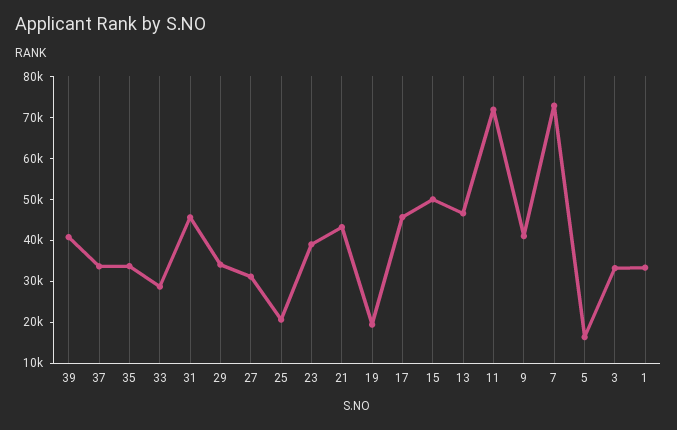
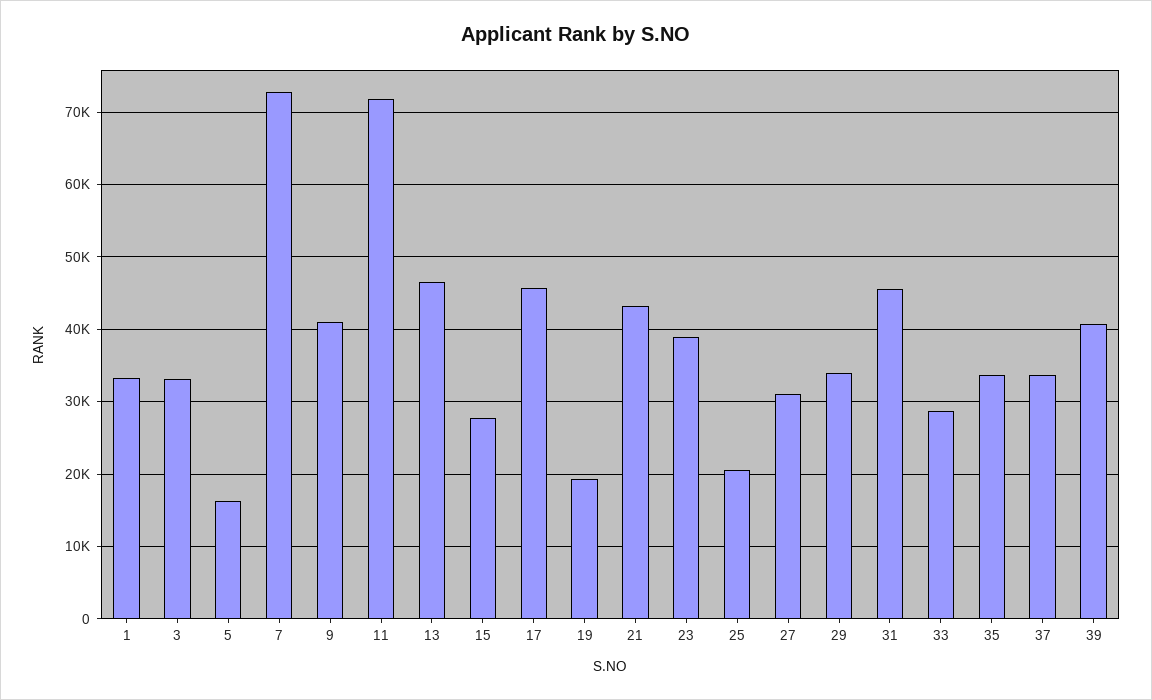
  {
    "39": 41000,
    "37": 34000,
    "35": 34000,
    "33": 29000,
    "31": 46000,
    "29": 34000,
    "27": 31000,
    "25": 21000,
    "23": 39000,
    "21": 43000,
    "19": 19000,
    "17": 46000,
-   "15": 50000,
+   "15": 28000,
    "13": 47000,
    "11": 72000,
    "9": 41000,
    "7": 73000,
    "5": 16000,
    "3": 33000,
    "1": 33000
  }

